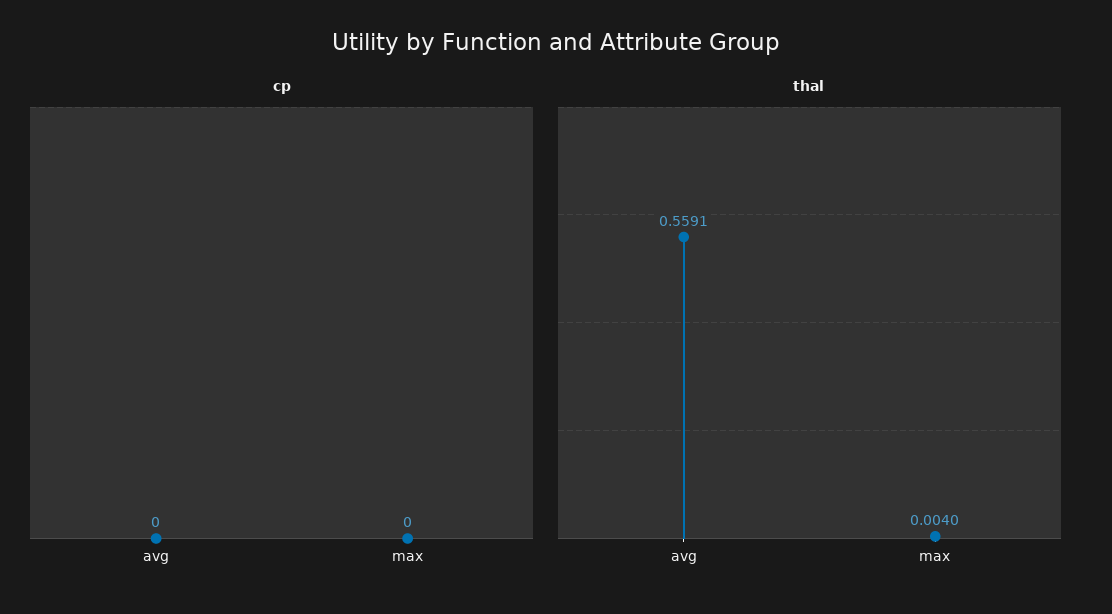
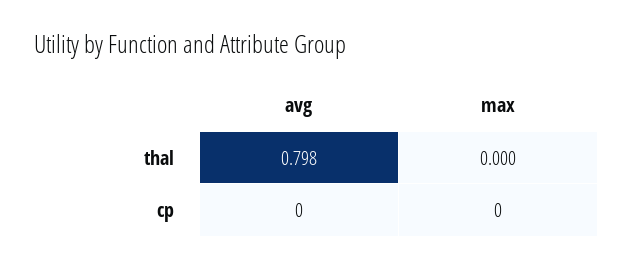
  {
    "cp": {
      "avg": 0,
      "max": 0
    },
    "thal": {
-     "avg": 0.5591,
+     "avg": 0.798,
-     "max": 0.004
+     "max": 0
    }
  }

